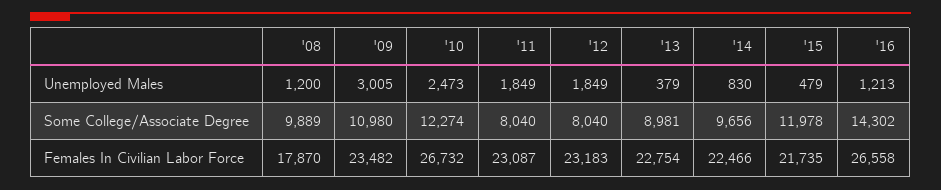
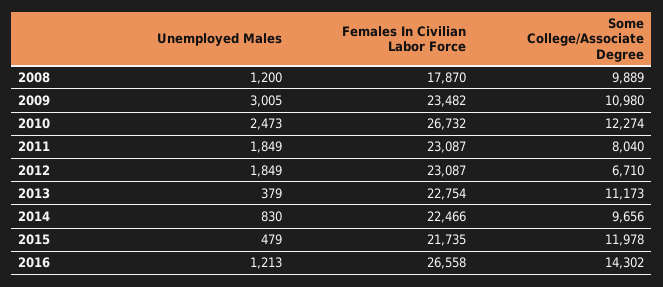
  {
    "'08": {
      "Unemployed Males": 1200,
      "Some College/Associate Degree": 9889,
      "Females In Civilian Labor Force": 17870
    },
    "'09": {
      "Unemployed Males": 3005,
      "Some College/Associate Degree": 10980,
      "Females In Civilian Labor Force": 23482
    },
    "'10": {
      "Unemployed Males": 2473,
      "Some College/Associate Degree": 12274,
      "Females In Civilian Labor Force": 26732
    },
    "'11": {
      "Unemployed Males": 1849,
      "Some College/Associate Degree": 8040,
      "Females In Civilian Labor Force": 23087
    },
    "'12": {
      "Unemployed Males": 1849,
-     "Some College/Associate Degree": 8040,
+     "Some College/Associate Degree": 6710,
-     "Females In Civilian Labor Force": 23183
+     "Females In Civilian Labor Force": 23087
    },
    "'13": {
      "Unemployed Males": 379,
-     "Some College/Associate Degree": 8981,
+     "Some College/Associate Degree": 11173,
      "Females In Civilian Labor Force": 22754
    },
    "'14": {
      "Unemployed Males": 830,
      "Some College/Associate Degree": 9656,
      "Females In Civilian Labor Force": 22466
    },
    "'15": {
      "Unemployed Males": 479,
      "Some College/Associate Degree": 11978,
      "Females In Civilian Labor Force": 21735
    },
    "'16": {
      "Unemployed Males": 1213,
      "Some College/Associate Degree": 14302,
      "Females In Civilian Labor Force": 26558
    }
  }

